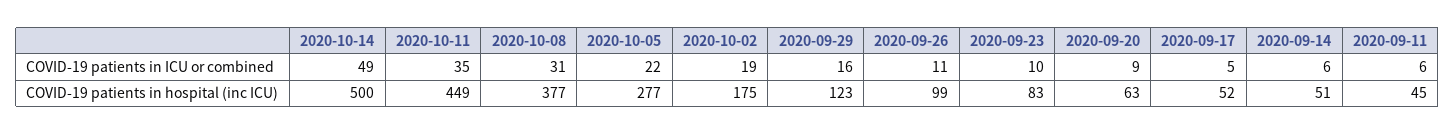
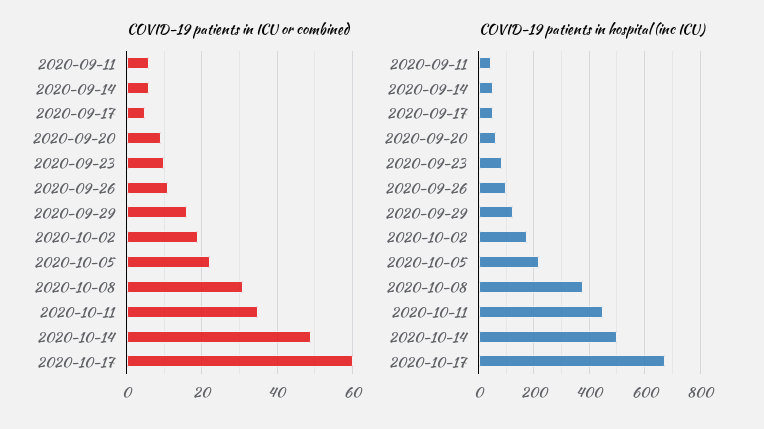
  {
    "COVID-19 patients in ICU or combined": {
      "2020-10-14": 49,
      "2020-10-11": 35,
      "2020-10-08": 31,
      "2020-10-05": 22,
      "2020-10-02": 19,
      "2020-09-29": 16,
      "2020-09-26": 11,
      "2020-09-23": 10,
      "2020-09-20": 9,
      "2020-09-17": 5,
      "2020-09-14": 6,
-     "2020-09-11": 6
+     "2020-09-11": 6,
+     "2020-10-17": 60
    },
    "COVID-19 patients in hospital (inc ICU)": {
      "2020-10-14": 500,
      "2020-10-11": 449,
      "2020-10-08": 377,
-     "2020-10-05": 277,
+     "2020-10-05": 225,
      "2020-10-02": 175,
      "2020-09-29": 123,
      "2020-09-26": 99,
      "2020-09-23": 83,
      "2020-09-20": 63,
      "2020-09-17": 52,
      "2020-09-14": 51,
-     "2020-09-11": 45
+     "2020-09-11": 45,
+     "2020-10-17": 675
    }
  }

